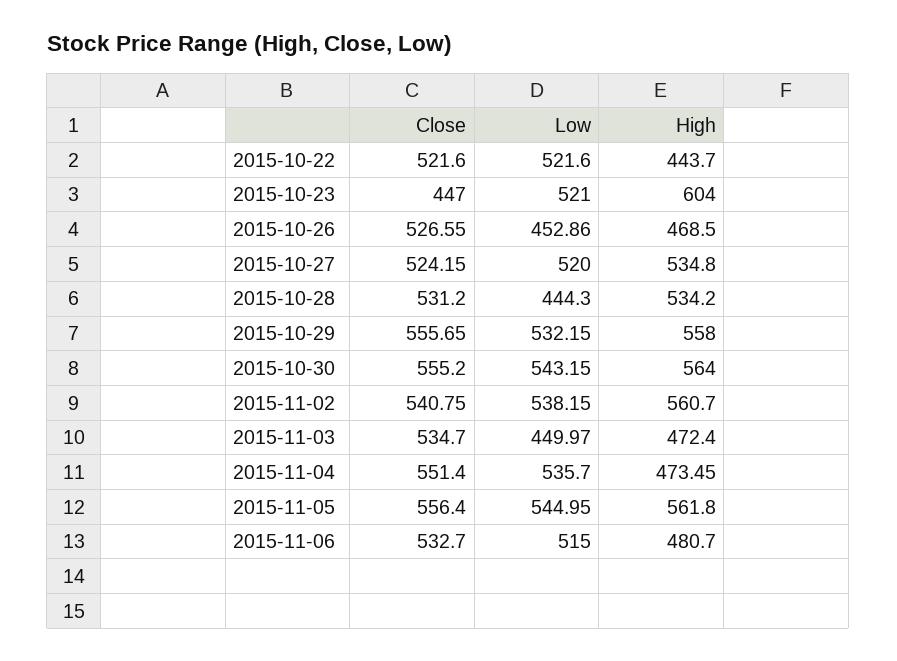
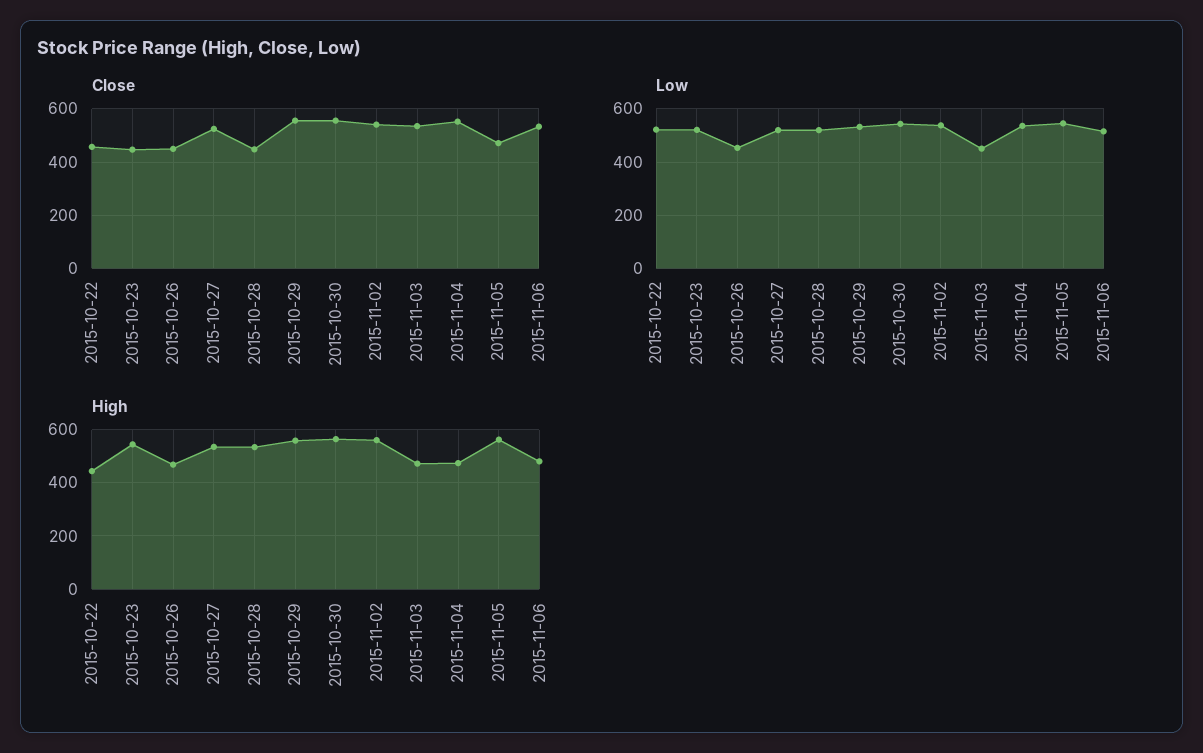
  {
    "Close": {
-     "2015-10-22": 521.6,
+     "2015-10-22": 450,
      "2015-10-23": 447,
-     "2015-10-26": 526.55,
+     "2015-10-26": 450,
      "2015-10-27": 524.15,
-     "2015-10-28": 531.2,
+     "2015-10-28": 450,
      "2015-10-29": 555.65,
      "2015-10-30": 555.2,
      "2015-11-02": 540.75,
      "2015-11-03": 534.7,
      "2015-11-04": 551.4,
-     "2015-11-05": 556.4,
+     "2015-11-05": 475,
      "2015-11-06": 532.7
    },
    "Low": {
      "2015-10-22": 521.6,
      "2015-10-23": 521,
      "2015-10-26": 452.86,
      "2015-10-27": 520,
-     "2015-10-28": 444.3,
+     "2015-10-28": 525,
      "2015-10-29": 532.15,
      "2015-10-30": 543.15,
      "2015-11-02": 538.15,
      "2015-11-03": 449.97,
      "2015-11-04": 535.7,
      "2015-11-05": 544.95,
      "2015-11-06": 515
    },
    "High": {
      "2015-10-22": 443.7,
-     "2015-10-23": 604,
+     "2015-10-23": 550,
      "2015-10-26": 468.5,
      "2015-10-27": 534.8,
      "2015-10-28": 534.2,
      "2015-10-29": 558,
      "2015-10-30": 564,
      "2015-11-02": 560.7,
      "2015-11-03": 472.4,
      "2015-11-04": 473.45,
      "2015-11-05": 561.8,
      "2015-11-06": 480.7
    }
  }

